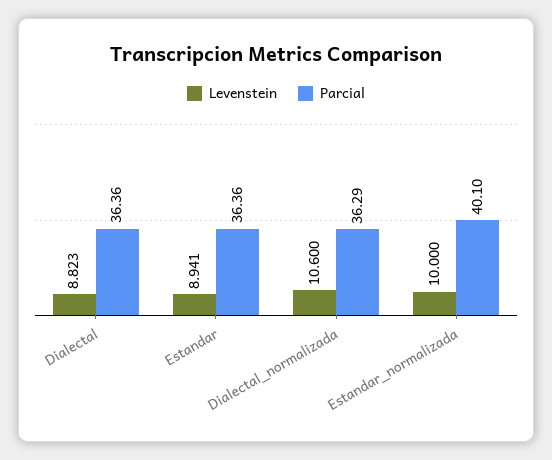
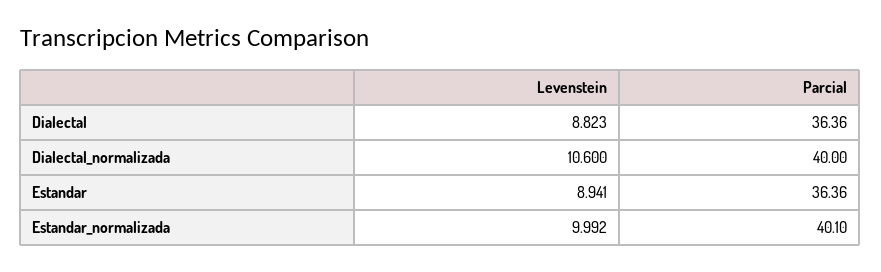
  {
    "Levenstein": {
      "Dialectal": 8.823,
      "Estandar": 8.941,
      "Dialectal_normalizada": 10.6,
-     "Estandar_normalizada": 10
+     "Estandar_normalizada": 9.992
    },
    "Parcial": {
      "Dialectal": 36.36,
      "Estandar": 36.36,
-     "Dialectal_normalizada": 36.29,
+     "Dialectal_normalizada": 40,
      "Estandar_normalizada": 40.1
    }
  }

